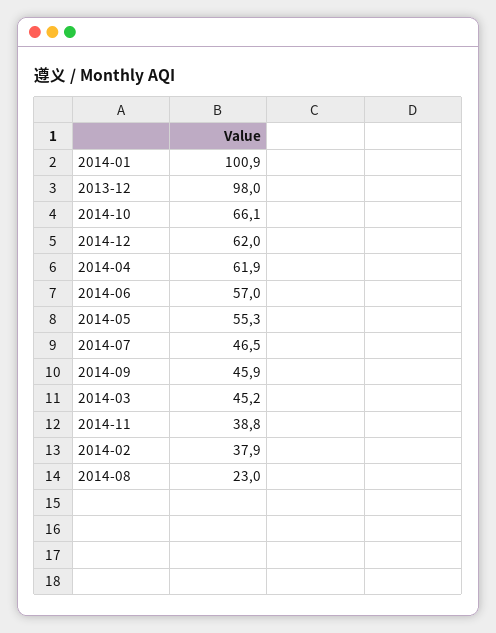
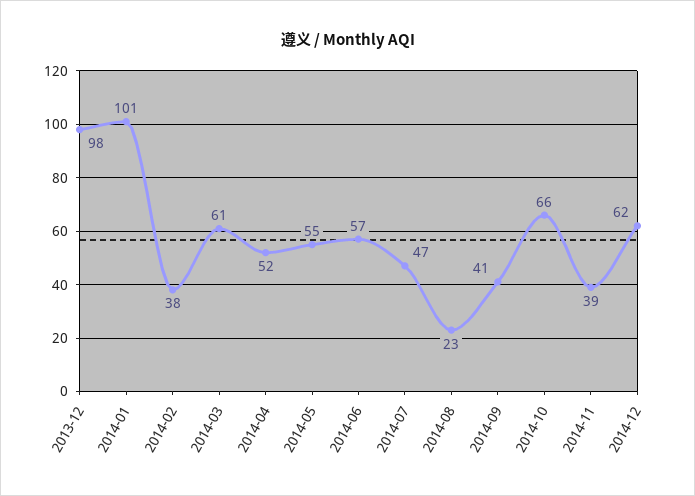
  {
    "2014-01": 100.9,
    "2013-12": 98,
    "2014-10": 66.1,
    "2014-12": 62,
-   "2014-04": 61.9,
+   "2014-04": 52,
    "2014-06": 57,
    "2014-05": 55.3,
    "2014-07": 46.5,
-   "2014-09": 45.9,
+   "2014-09": 41,
-   "2014-03": 45.2,
+   "2014-03": 61,
    "2014-11": 38.8,
    "2014-02": 37.9,
    "2014-08": 23
  }

